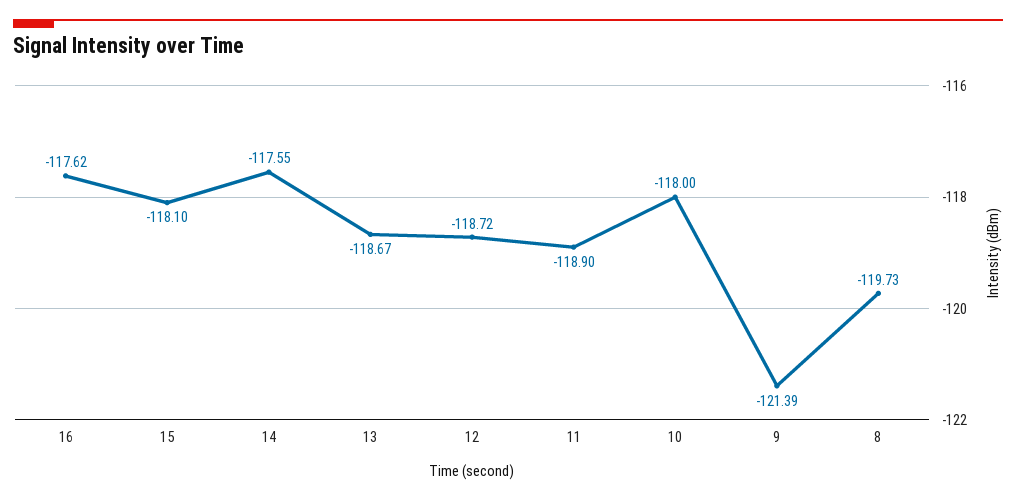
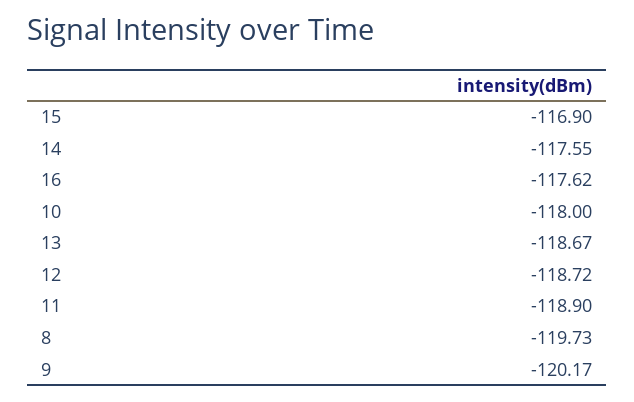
  {
    "16": -117.62,
-   "15": -118.1,
+   "15": -116.9,
    "14": -117.55,
    "13": -118.67,
    "12": -118.72,
    "11": -118.9,
    "10": -118,
-   "9": -121.39,
+   "9": -120.17,
    "8": -119.73
  }

